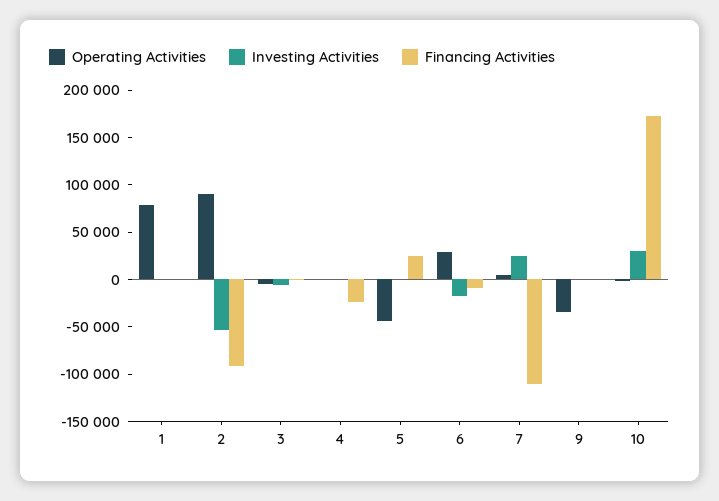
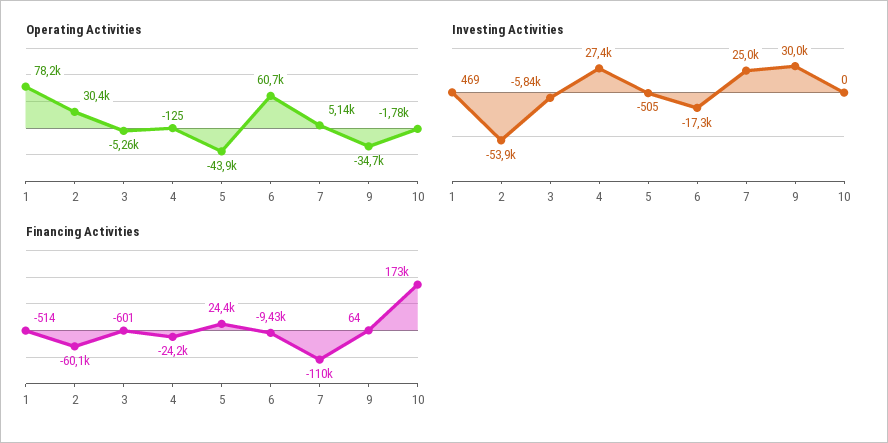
  {
    "Operating Activities": {
      "1": 78200,
-     "2": 90000,
+     "2": 30400,
      "3": -5260,
      "4": -125,
      "5": -43900,
-     "6": 30000,
+     "6": 60700,
      "7": 5140,
      "9": -34700,
      "10": -1780
    },
    "Investing Activities": {
      "1": 469,
      "2": -53900,
      "3": -5840,
-     "4": 0,
+     "4": 27400,
      "5": -505,
      "6": -17300,
      "7": 25000,
-     "9": 0,
+     "9": 30000,
-     "10": 30000
+     "10": 0
    },
    "Financing Activities": {
      "1": -514,
-     "2": -90000,
+     "2": -60100,
      "3": -601,
      "4": -24200,
      "5": 24400,
      "6": -9430,
      "7": -110000,
      "9": 64,
      "10": 173000
    }
  }

